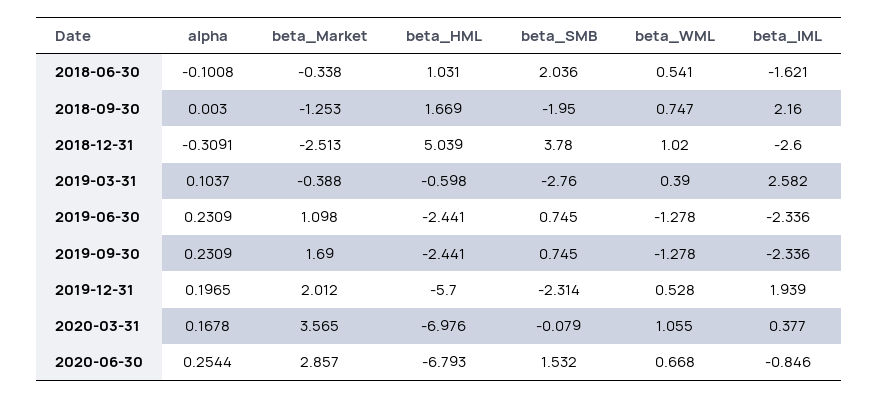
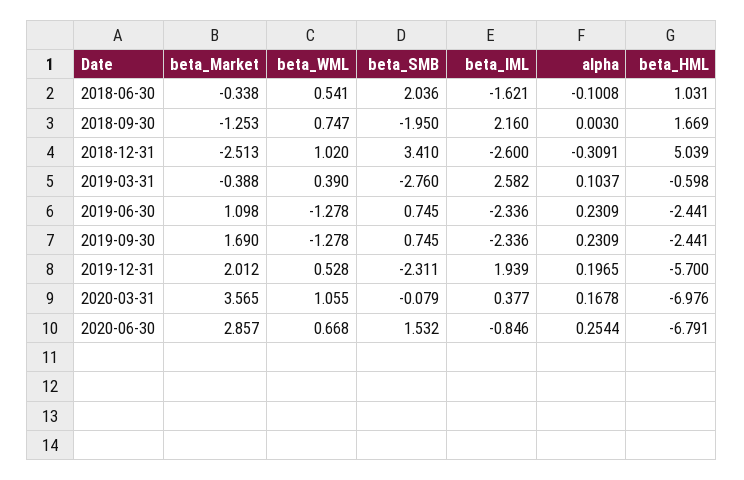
  {
    "alpha": {
      "2018-06-30": -0.1008,
      "2018-09-30": 0.003,
      "2018-12-31": -0.3091,
      "2019-03-31": 0.1037,
      "2019-06-30": 0.2309,
      "2019-09-30": 0.2309,
      "2019-12-31": 0.1965,
      "2020-03-31": 0.1678,
      "2020-06-30": 0.2544
    },
    "beta_Market": {
      "2018-06-30": -0.338,
      "2018-09-30": -1.253,
      "2018-12-31": -2.513,
      "2019-03-31": -0.388,
      "2019-06-30": 1.098,
      "2019-09-30": 1.69,
      "2019-12-31": 2.012,
      "2020-03-31": 3.565,
      "2020-06-30": 2.857
    },
    "beta_HML": {
      "2018-06-30": 1.031,
      "2018-09-30": 1.669,
      "2018-12-31": 5.039,
      "2019-03-31": -0.598,
      "2019-06-30": -2.441,
      "2019-09-30": -2.441,
      "2019-12-31": -5.7,
      "2020-03-31": -6.976,
-     "2020-06-30": -6.793
+     "2020-06-30": -6.791
    },
    "beta_SMB": {
      "2018-06-30": 2.036,
      "2018-09-30": -1.95,
-     "2018-12-31": 3.78,
+     "2018-12-31": 3.41,
      "2019-03-31": -2.76,
      "2019-06-30": 0.745,
      "2019-09-30": 0.745,
-     "2019-12-31": -2.314,
+     "2019-12-31": -2.311,
      "2020-03-31": -0.079,
      "2020-06-30": 1.532
    },
    "beta_WML": {
      "2018-06-30": 0.541,
      "2018-09-30": 0.747,
      "2018-12-31": 1.02,
      "2019-03-31": 0.39,
      "2019-06-30": -1.278,
      "2019-09-30": -1.278,
      "2019-12-31": 0.528,
      "2020-03-31": 1.055,
      "2020-06-30": 0.668
    },
    "beta_IML": {
      "2018-06-30": -1.621,
      "2018-09-30": 2.16,
      "2018-12-31": -2.6,
      "2019-03-31": 2.582,
      "2019-06-30": -2.336,
      "2019-09-30": -2.336,
      "2019-12-31": 1.939,
      "2020-03-31": 0.377,
      "2020-06-30": -0.846
    }
  }

